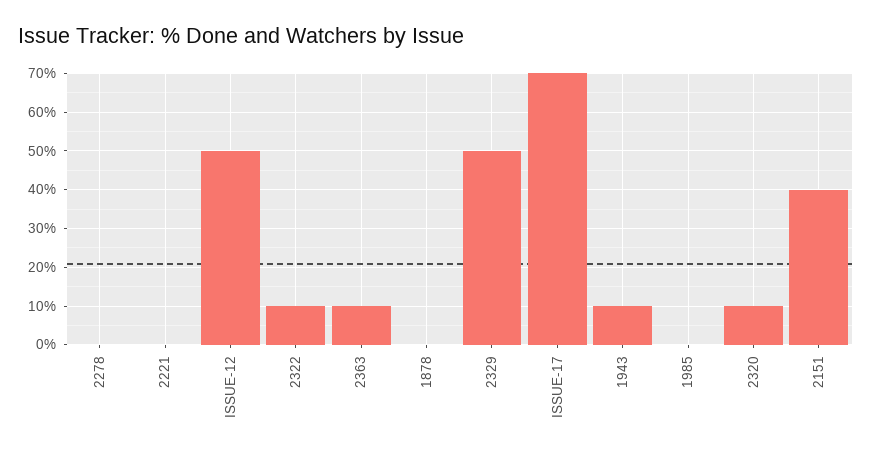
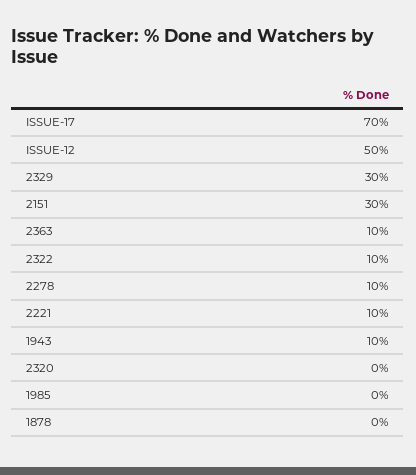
  {
-   "2278": 0,
+   "2278": 10,
-   "2221": 0,
+   "2221": 10,
    "ISSUE-12": 50,
    "2322": 10,
    "2363": 10,
    "1878": 0,
-   "2329": 50,
+   "2329": 30,
    "ISSUE-17": 70,
    "1943": 10,
    "1985": 0,
-   "2320": 10,
+   "2320": 0,
-   "2151": 40
+   "2151": 30
  }

